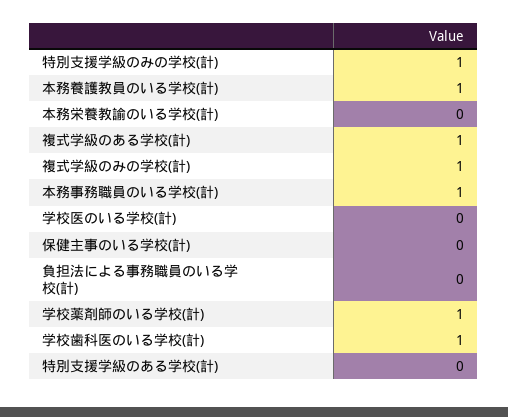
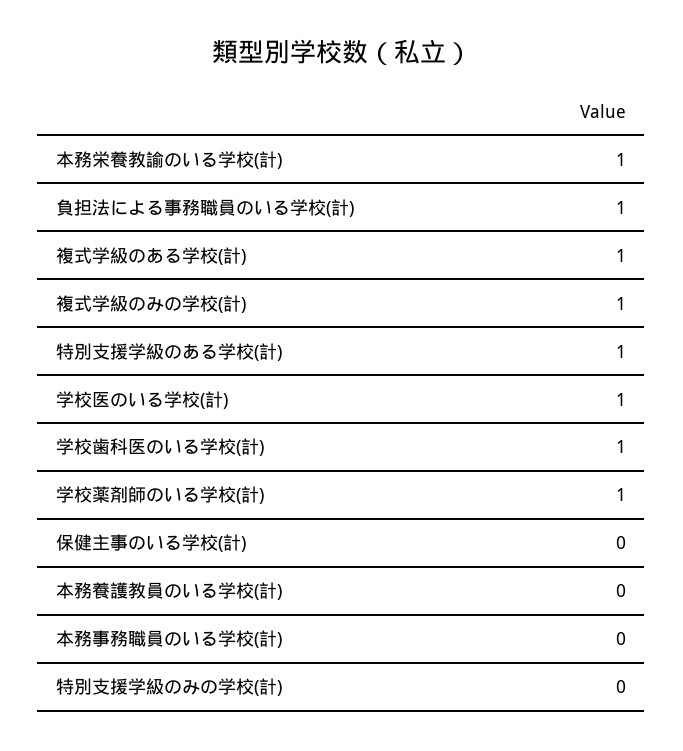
  {
-   "特別支援学級のみの学校(計)": 1,
+   "特別支援学級のみの学校(計)": 0,
-   "本務養護教員のいる学校(計)": 1,
+   "本務養護教員のいる学校(計)": 0,
-   "本務栄養教諭のいる学校(計)": 0,
+   "本務栄養教諭のいる学校(計)": 1,
    "複式学級のある学校(計)": 1,
    "複式学級のみの学校(計)": 1,
-   "本務事務職員のいる学校(計)": 1,
+   "本務事務職員のいる学校(計)": 0,
-   "学校医のいる学校(計)": 0,
+   "学校医のいる学校(計)": 1,
    "保健主事のいる学校(計)": 0,
-   "負担法による事務職員のいる学校(計)": 0,
+   "負担法による事務職員のいる学校(計)": 1,
    "学校薬剤師のいる学校(計)": 1,
    "学校歯科医のいる学校(計)": 1,
-   "特別支援学級のある学校(計)": 0
+   "特別支援学級のある学校(計)": 1
  }

